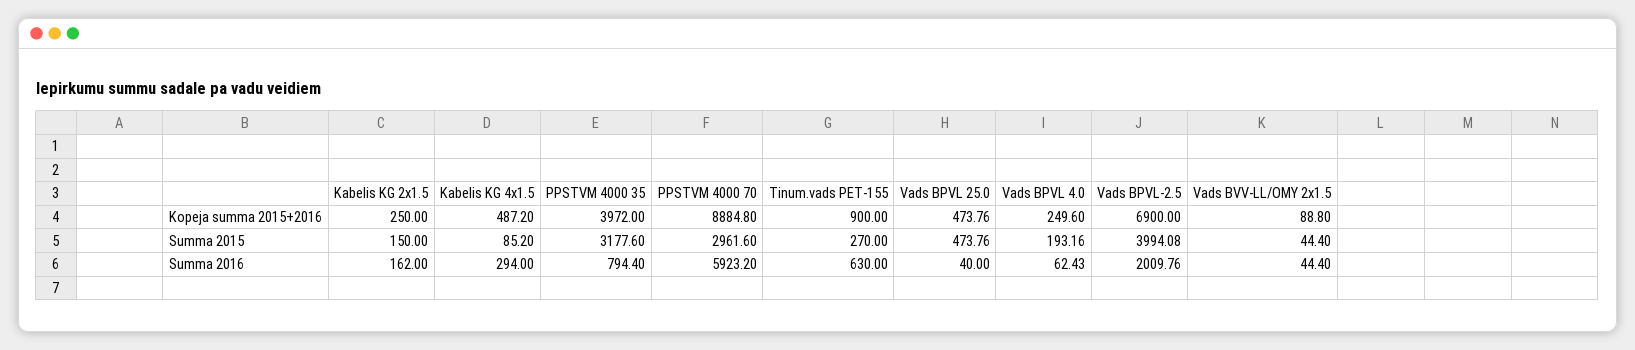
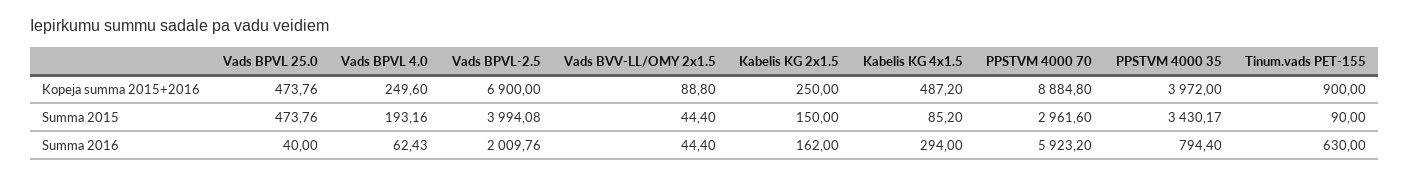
  {
    "Kabelis KG 2x1.5": {
      "Kopeja summa 2015+2016": 250,
      "Summa 2015": 150,
      "Summa 2016": 162
    },
    "Kabelis KG 4x1.5": {
      "Kopeja summa 2015+2016": 487.2,
      "Summa 2015": 85.2,
      "Summa 2016": 294
    },
    "PPSTVM 4000 35": {
      "Kopeja summa 2015+2016": 3972,
-     "Summa 2015": 3177.6,
+     "Summa 2015": 3430.17,
      "Summa 2016": 794.4
    },
    "PPSTVM 4000 70": {
      "Kopeja summa 2015+2016": 8884.8,
      "Summa 2015": 2961.6,
      "Summa 2016": 5923.2
    },
    "Tinum.vads PET-155": {
      "Kopeja summa 2015+2016": 900,
-     "Summa 2015": 270,
+     "Summa 2015": 90,
      "Summa 2016": 630
    },
    "Vads BPVL 25.0": {
      "Kopeja summa 2015+2016": 473.76,
      "Summa 2015": 473.76,
      "Summa 2016": 40
    },
    "Vads BPVL 4.0": {
      "Kopeja summa 2015+2016": 249.6,
      "Summa 2015": 193.16,
      "Summa 2016": 62.43
    },
    "Vads BPVL-2.5": {
      "Kopeja summa 2015+2016": 6900,
      "Summa 2015": 3994.08,
      "Summa 2016": 2009.76
    },
    "Vads BVV-LL/OMY 2x1.5": {
      "Kopeja summa 2015+2016": 88.8,
      "Summa 2015": 44.4,
      "Summa 2016": 44.4
    }
  }

